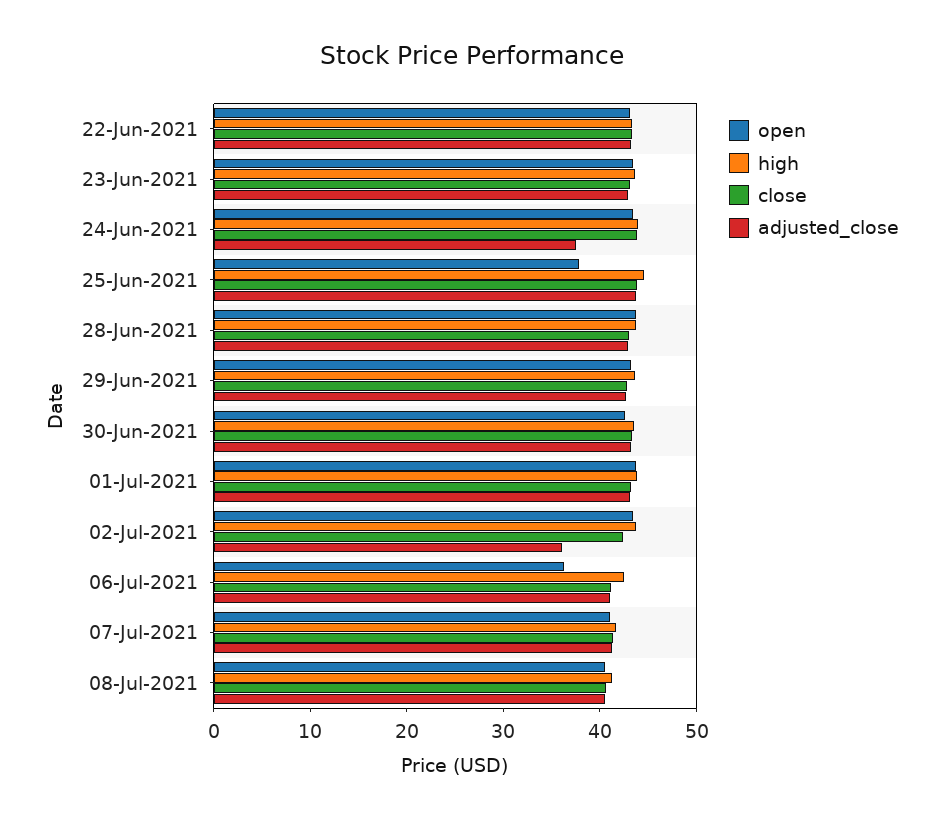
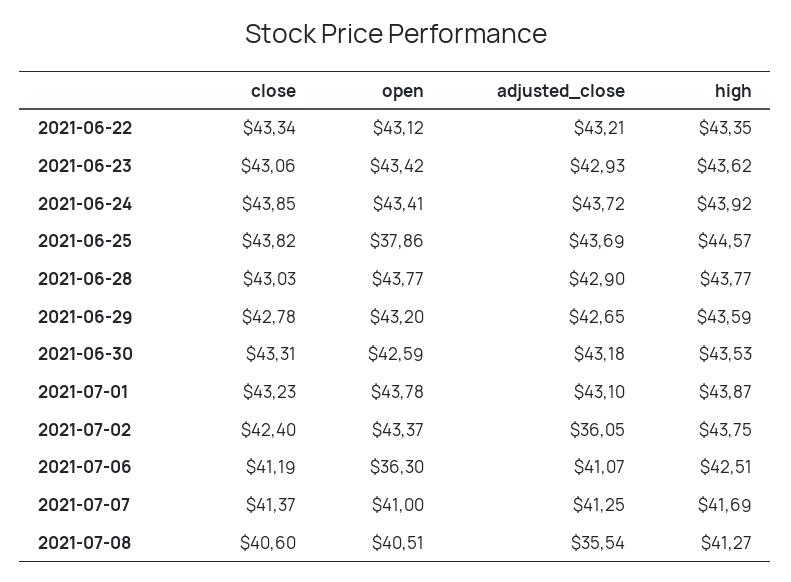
  {
    "open": {
      "22-Jun-2021": 43.12,
      "23-Jun-2021": 43.42,
      "24-Jun-2021": 43.41,
      "25-Jun-2021": 37.86,
      "28-Jun-2021": 43.77,
      "29-Jun-2021": 43.2,
      "30-Jun-2021": 42.59,
      "01-Jul-2021": 43.78,
      "02-Jul-2021": 43.37,
      "06-Jul-2021": 36.3,
      "07-Jul-2021": 41,
      "08-Jul-2021": 40.51
    },
    "high": {
      "22-Jun-2021": 43.35,
      "23-Jun-2021": 43.62,
      "24-Jun-2021": 43.92,
      "25-Jun-2021": 44.57,
      "28-Jun-2021": 43.77,
      "29-Jun-2021": 43.59,
      "30-Jun-2021": 43.53,
      "01-Jul-2021": 43.87,
      "02-Jul-2021": 43.75,
      "06-Jul-2021": 42.51,
      "07-Jul-2021": 41.69,
      "08-Jul-2021": 41.27
    },
    "close": {
      "22-Jun-2021": 43.34,
      "23-Jun-2021": 43.06,
      "24-Jun-2021": 43.85,
      "25-Jun-2021": 43.82,
      "28-Jun-2021": 43.03,
      "29-Jun-2021": 42.78,
      "30-Jun-2021": 43.31,
      "01-Jul-2021": 43.23,
      "02-Jul-2021": 42.4,
      "06-Jul-2021": 41.19,
      "07-Jul-2021": 41.37,
      "08-Jul-2021": 40.6
    },
    "adjusted_close": {
      "22-Jun-2021": 43.21,
      "23-Jun-2021": 42.93,
-     "24-Jun-2021": 38,
+     "24-Jun-2021": 43.72,
      "25-Jun-2021": 43.69,
      "28-Jun-2021": 42.9,
      "29-Jun-2021": 42.65,
      "30-Jun-2021": 43.18,
      "01-Jul-2021": 43.1,
      "02-Jul-2021": 36.05,
      "06-Jul-2021": 41.07,
      "07-Jul-2021": 41.25,
-     "08-Jul-2021": 40
+     "08-Jul-2021": 35.54
    }
  }

